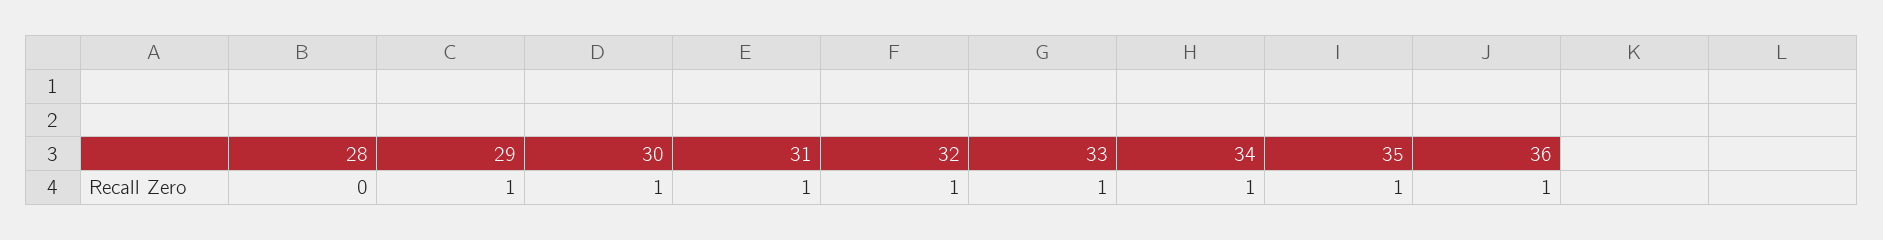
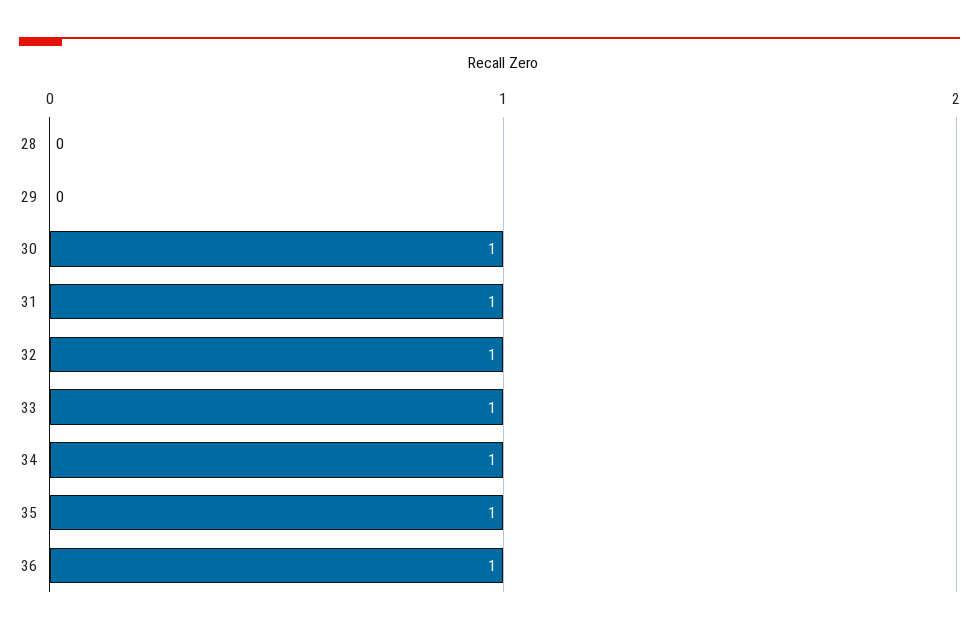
  {
    "28": 0,
-   "29": 1,
+   "29": 0,
    "30": 1,
    "31": 1,
    "32": 1,
    "33": 1,
    "34": 1,
    "35": 1,
    "36": 1
  }

